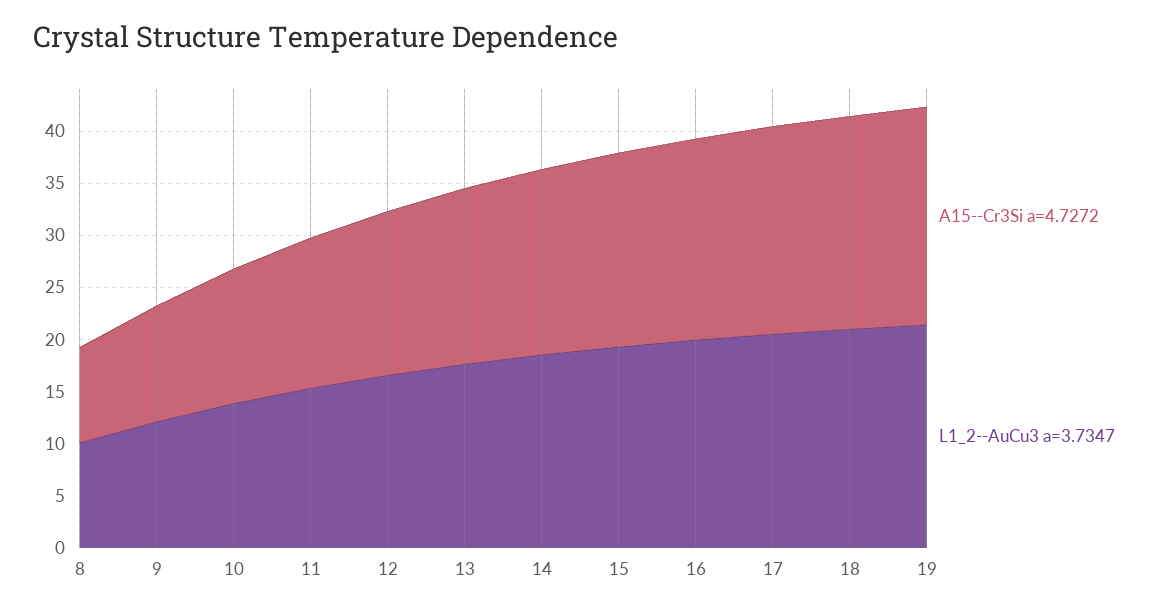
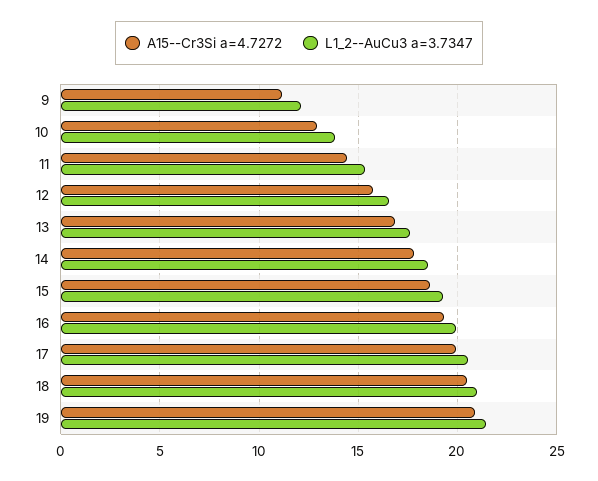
  {
    "A15--Cr3Si a=4.7272": {
-     "8": 9,
      "9": 11,
      "10": 13,
      "11": 14.5,
      "12": 16,
      "13": 17,
      "14": 18,
      "15": 18.5,
      "16": 19.5,
      "17": 20,
      "18": 20.5,
      "19": 21
    },
    "L1_2--AuCu3 a=3.7347": {
-     "8": 10,
      "9": 12,
      "10": 14,
      "11": 15.5,
      "12": 16.5,
      "13": 17.5,
      "14": 18.5,
      "15": 19.5,
      "16": 20,
      "17": 20.5,
      "18": 21,
      "19": 21.5
    }
  }

